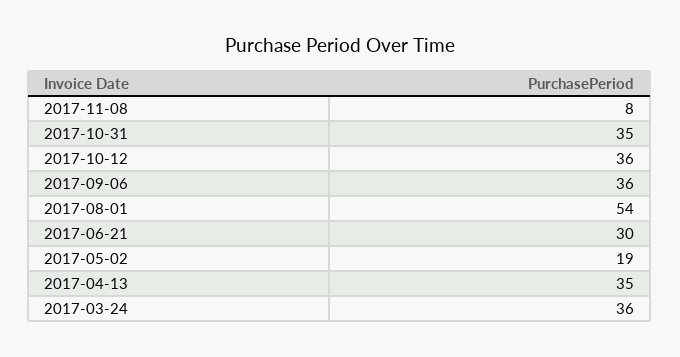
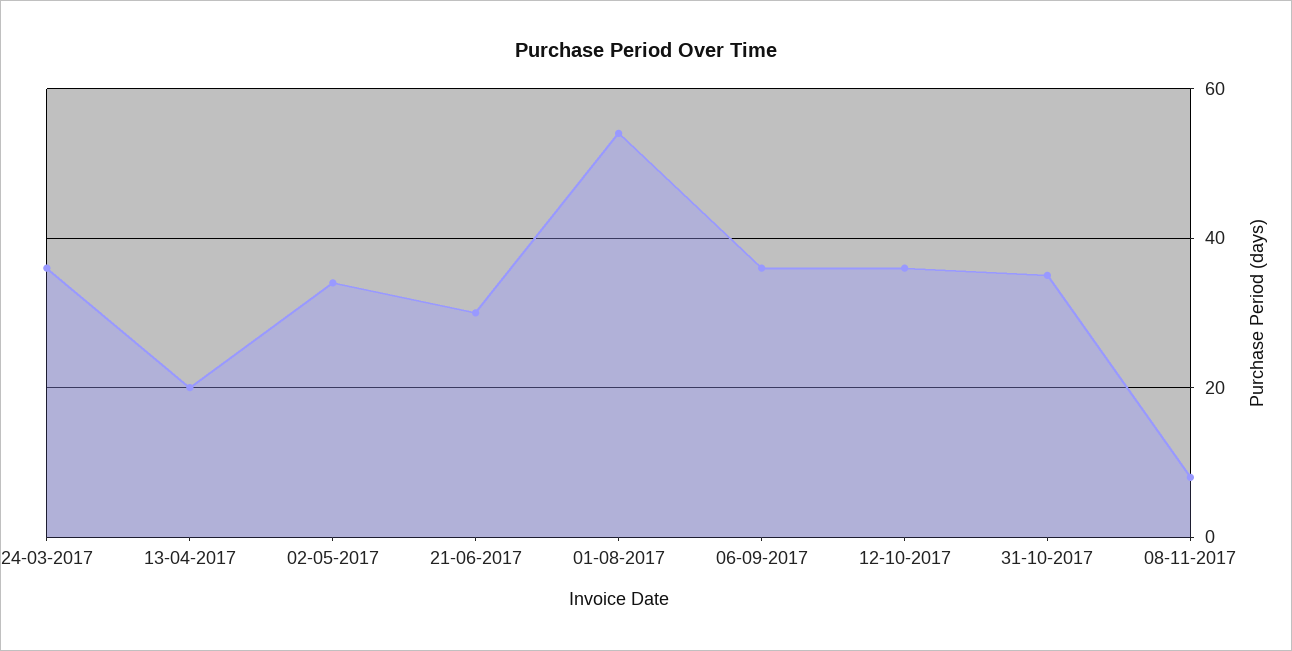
  {
    "2017-11-08": 8,
    "2017-10-31": 35,
    "2017-10-12": 36,
    "2017-09-06": 36,
    "2017-08-01": 54,
    "2017-06-21": 30,
-   "2017-05-02": 19,
+   "2017-05-02": 35,
-   "2017-04-13": 35,
+   "2017-04-13": 20,
    "2017-03-24": 36
  }

